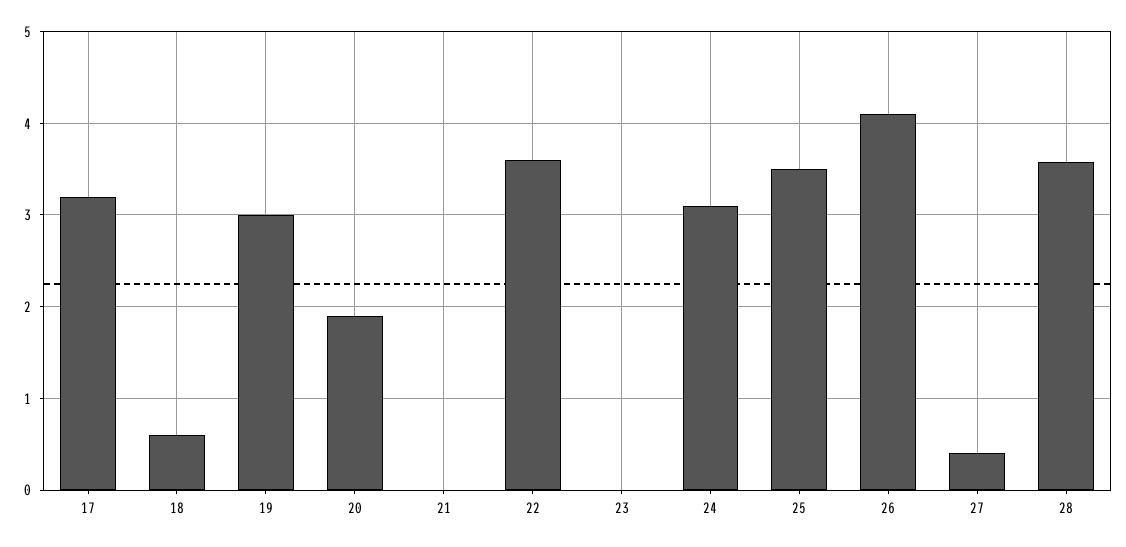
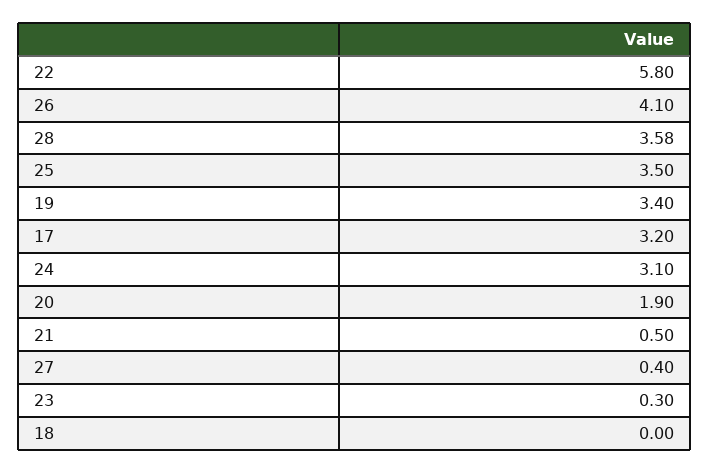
  {
    "17": 3.2,
-   "18": 0.6,
+   "18": 0,
-   "19": 3,
+   "19": 3.4,
    "20": 1.9,
-   "21": 0,
+   "21": 0.5,
-   "22": 3.6,
+   "22": 5.8,
-   "23": 0,
+   "23": 0.3,
    "24": 3.1,
    "25": 3.5,
    "26": 4.1,
    "27": 0.4,
    "28": 3.58
  }

